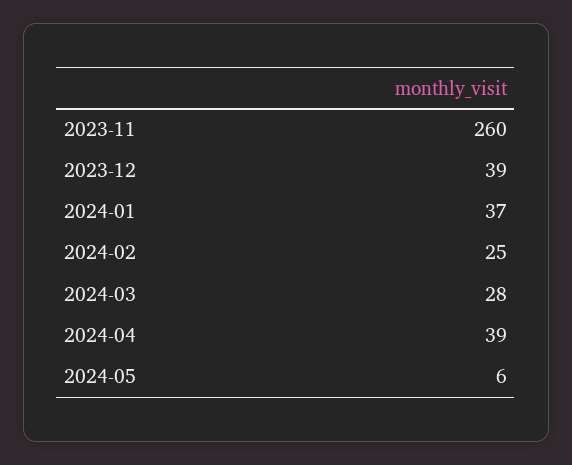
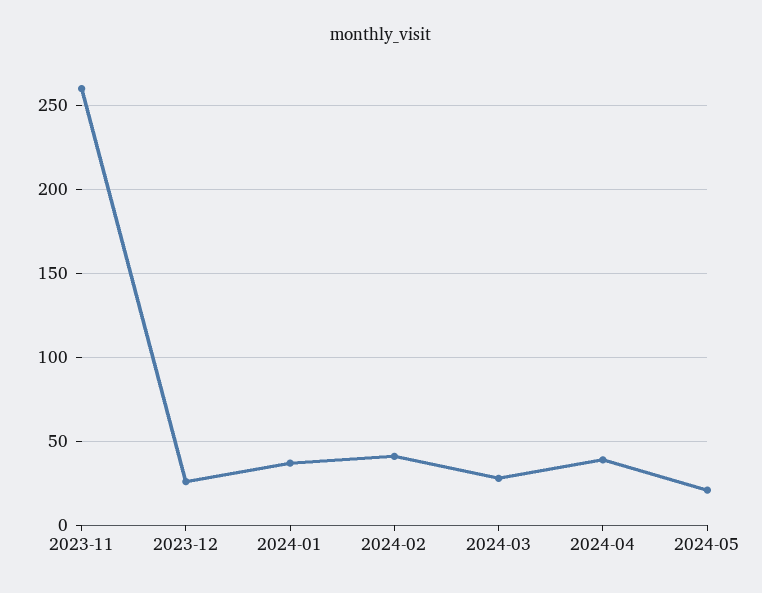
  {
    "2023-11": 260,
-   "2023-12": 39,
+   "2023-12": 25,
    "2024-01": 37,
-   "2024-02": 25,
+   "2024-02": 40,
    "2024-03": 28,
    "2024-04": 39,
-   "2024-05": 6
+   "2024-05": 20
  }

